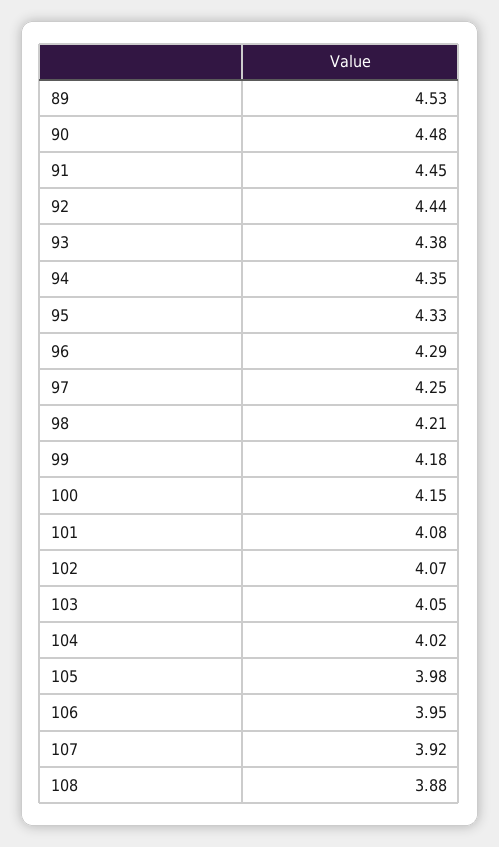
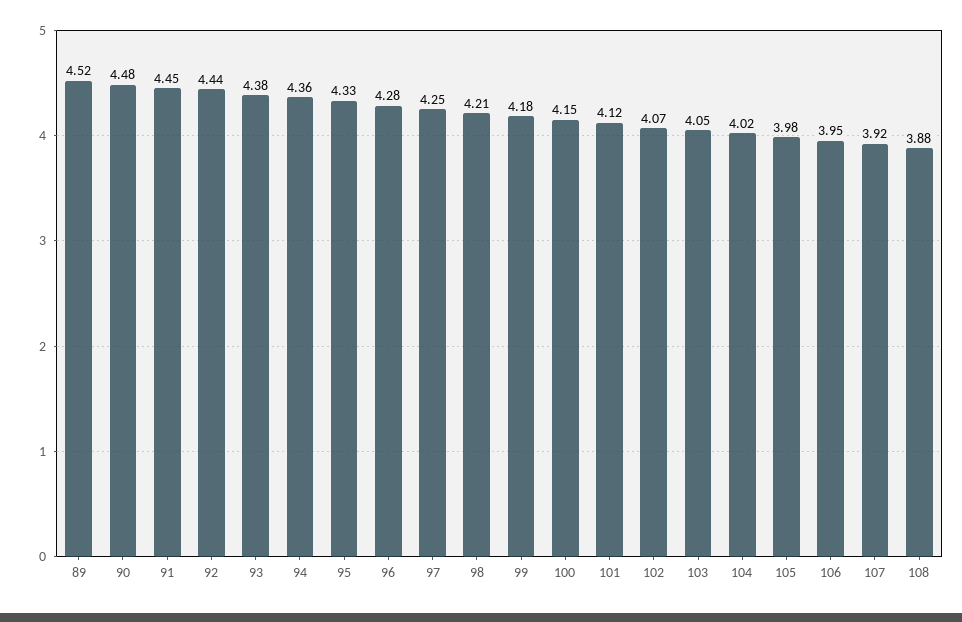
  {
-   "89": 4.53,
+   "89": 4.52,
    "90": 4.48,
    "91": 4.45,
    "92": 4.44,
    "93": 4.38,
-   "94": 4.35,
+   "94": 4.36,
    "95": 4.33,
-   "96": 4.29,
+   "96": 4.28,
    "97": 4.25,
    "98": 4.21,
    "99": 4.18,
    "100": 4.15,
-   "101": 4.08,
+   "101": 4.12,
    "102": 4.07,
    "103": 4.05,
    "104": 4.02,
    "105": 3.98,
    "106": 3.95,
    "107": 3.92,
    "108": 3.88
  }

